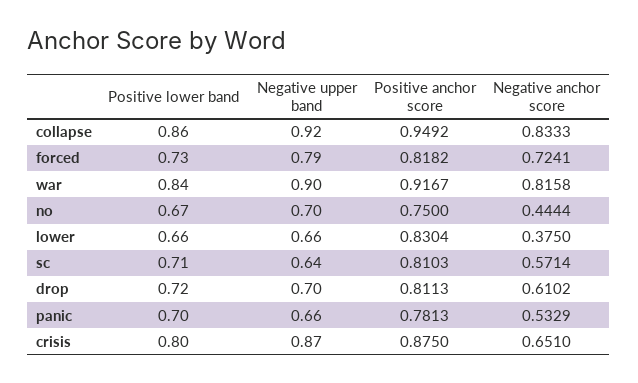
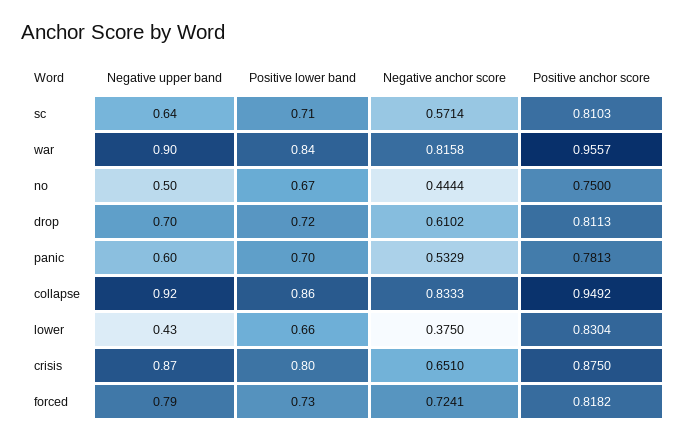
  {
    "Positive lower band": {
      "collapse": 0.86,
      "forced": 0.73,
      "war": 0.84,
      "no": 0.67,
      "lower": 0.66,
      "sc": 0.71,
      "drop": 0.72,
      "panic": 0.7,
      "crisis": 0.8
    },
    "Negative upper band": {
      "collapse": 0.92,
      "forced": 0.79,
      "war": 0.9,
-     "no": 0.7,
+     "no": 0.5,
-     "lower": 0.66,
+     "lower": 0.43,
      "sc": 0.64,
      "drop": 0.7,
-     "panic": 0.66,
+     "panic": 0.6,
      "crisis": 0.87
    },
    "Positive anchor score": {
      "collapse": 0.9492,
      "forced": 0.8182,
-     "war": 0.9167,
+     "war": 0.9557,
      "no": 0.75,
      "lower": 0.8304,
      "sc": 0.8103,
      "drop": 0.8113,
      "panic": 0.7813,
      "crisis": 0.875
    },
    "Negative anchor score": {
      "collapse": 0.8333,
      "forced": 0.7241,
      "war": 0.8158,
      "no": 0.4444,
      "lower": 0.375,
      "sc": 0.5714,
      "drop": 0.6102,
      "panic": 0.5329,
      "crisis": 0.651
    }
  }

